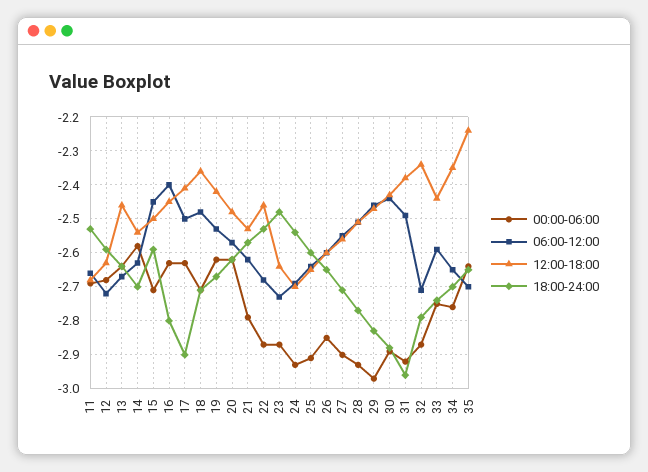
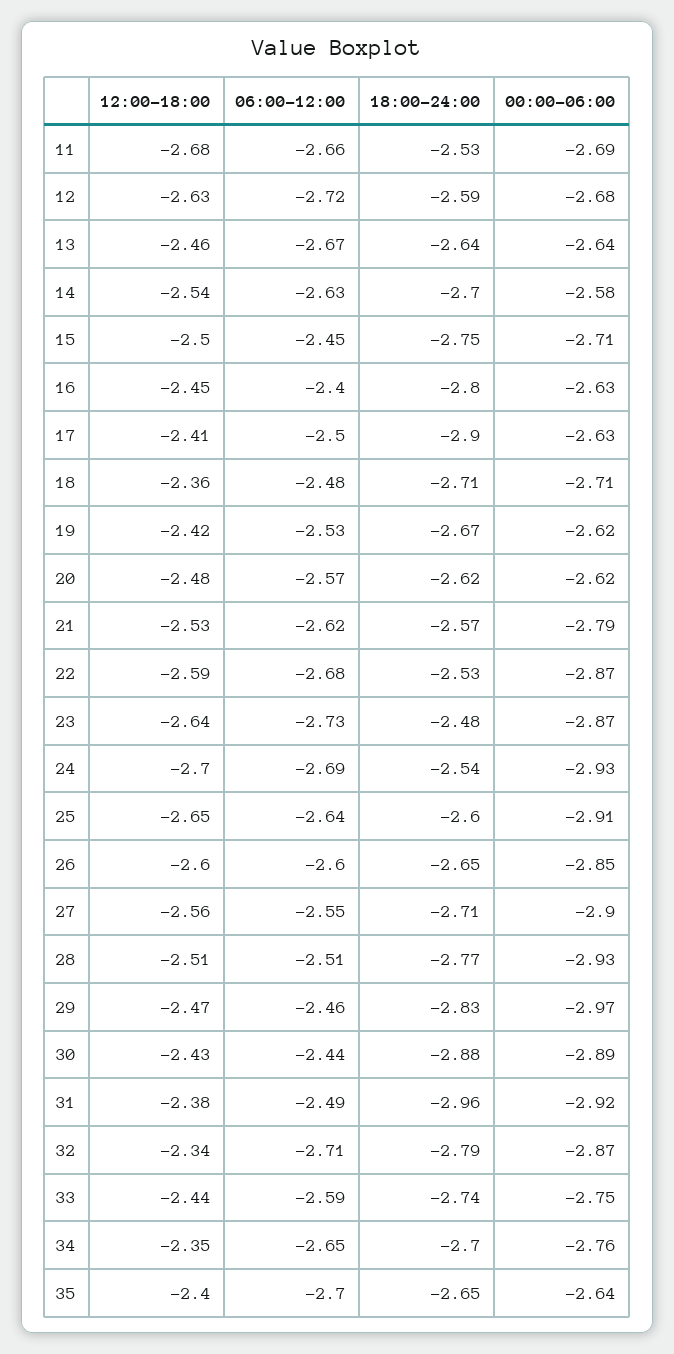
  {
    "00:00-06:00": {
      "11": -2.69,
      "12": -2.68,
      "13": -2.64,
      "14": -2.58,
      "15": -2.71,
      "16": -2.63,
      "17": -2.63,
      "18": -2.71,
      "19": -2.62,
      "20": -2.62,
      "21": -2.79,
      "22": -2.87,
      "23": -2.87,
      "24": -2.93,
      "25": -2.91,
      "26": -2.85,
      "27": -2.9,
      "28": -2.93,
      "29": -2.97,
      "30": -2.89,
      "31": -2.92,
      "32": -2.87,
      "33": -2.75,
      "34": -2.76,
      "35": -2.64
    },
    "06:00-12:00": {
      "11": -2.66,
      "12": -2.72,
      "13": -2.67,
      "14": -2.63,
      "15": -2.45,
      "16": -2.4,
      "17": -2.5,
      "18": -2.48,
      "19": -2.53,
      "20": -2.57,
      "21": -2.62,
      "22": -2.68,
      "23": -2.73,
      "24": -2.69,
      "25": -2.64,
      "26": -2.6,
      "27": -2.55,
      "28": -2.51,
      "29": -2.46,
      "30": -2.44,
      "31": -2.49,
      "32": -2.71,
      "33": -2.59,
      "34": -2.65,
      "35": -2.7
    },
    "12:00-18:00": {
      "11": -2.68,
      "12": -2.63,
      "13": -2.46,
      "14": -2.54,
      "15": -2.5,
      "16": -2.45,
      "17": -2.41,
      "18": -2.36,
      "19": -2.42,
      "20": -2.48,
      "21": -2.53,
-     "22": -2.45,
+     "22": -2.59,
      "23": -2.64,
      "24": -2.7,
      "25": -2.65,
      "26": -2.6,
      "27": -2.56,
      "28": -2.51,
      "29": -2.47,
      "30": -2.43,
      "31": -2.38,
      "32": -2.34,
      "33": -2.44,
      "34": -2.35,
-     "35": -2.25
+     "35": -2.4
    },
    "18:00-24:00": {
      "11": -2.53,
      "12": -2.59,
      "13": -2.64,
      "14": -2.7,
-     "15": -2.6,
+     "15": -2.75,
      "16": -2.8,
      "17": -2.9,
      "18": -2.71,
      "19": -2.67,
      "20": -2.62,
      "21": -2.57,
      "22": -2.53,
      "23": -2.48,
      "24": -2.54,
      "25": -2.6,
      "26": -2.65,
      "27": -2.71,
      "28": -2.77,
      "29": -2.83,
      "30": -2.88,
      "31": -2.96,
      "32": -2.79,
      "33": -2.74,
      "34": -2.7,
      "35": -2.65
    }
  }

